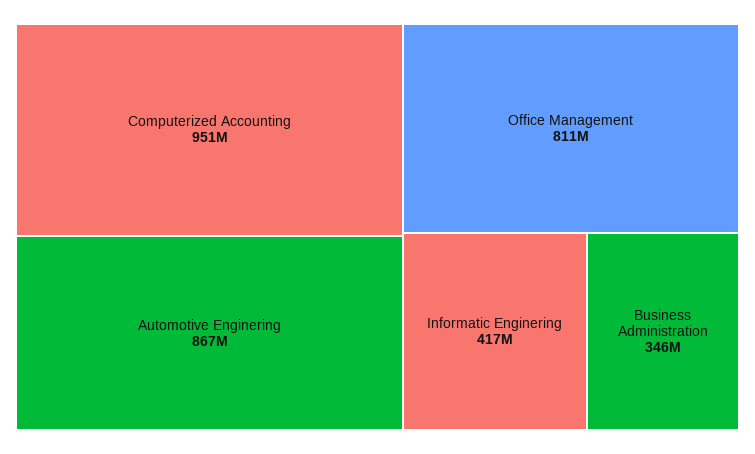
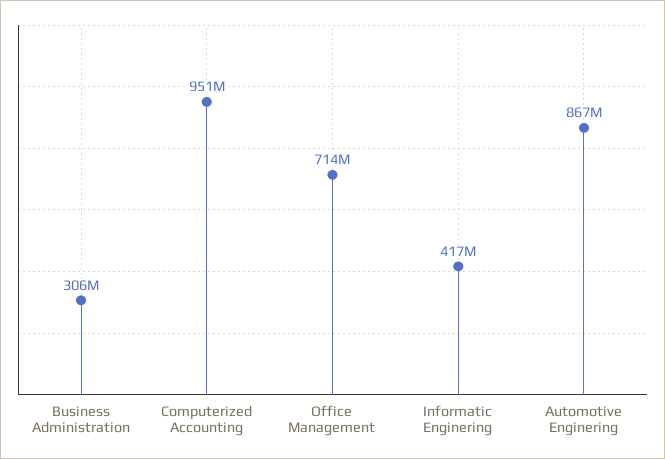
  {
    "Computerized Accounting": 951000000,
    "Automotive Enginering": 867000000,
-   "Office Management": 811000000,
+   "Office Management": 714000000,
    "Informatic Enginering": 417000000,
-   "Business Administration": 346000000
+   "Business Administration": 306000000
  }

